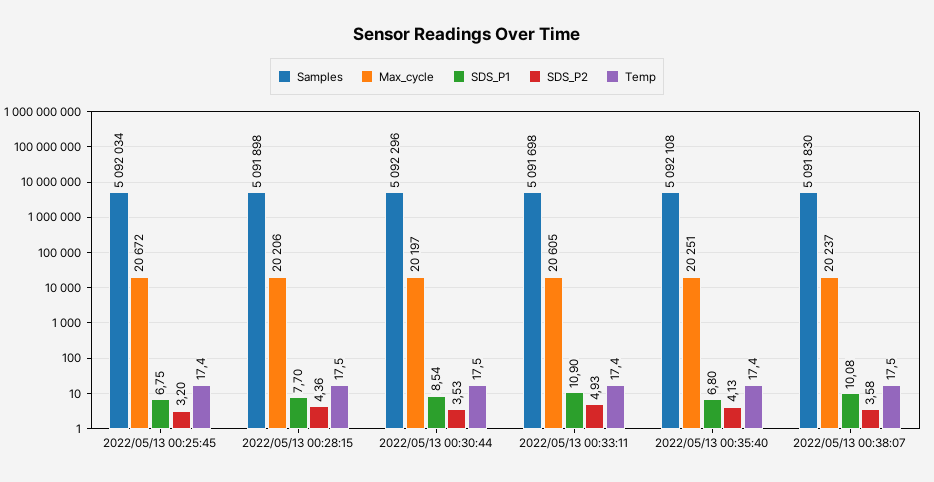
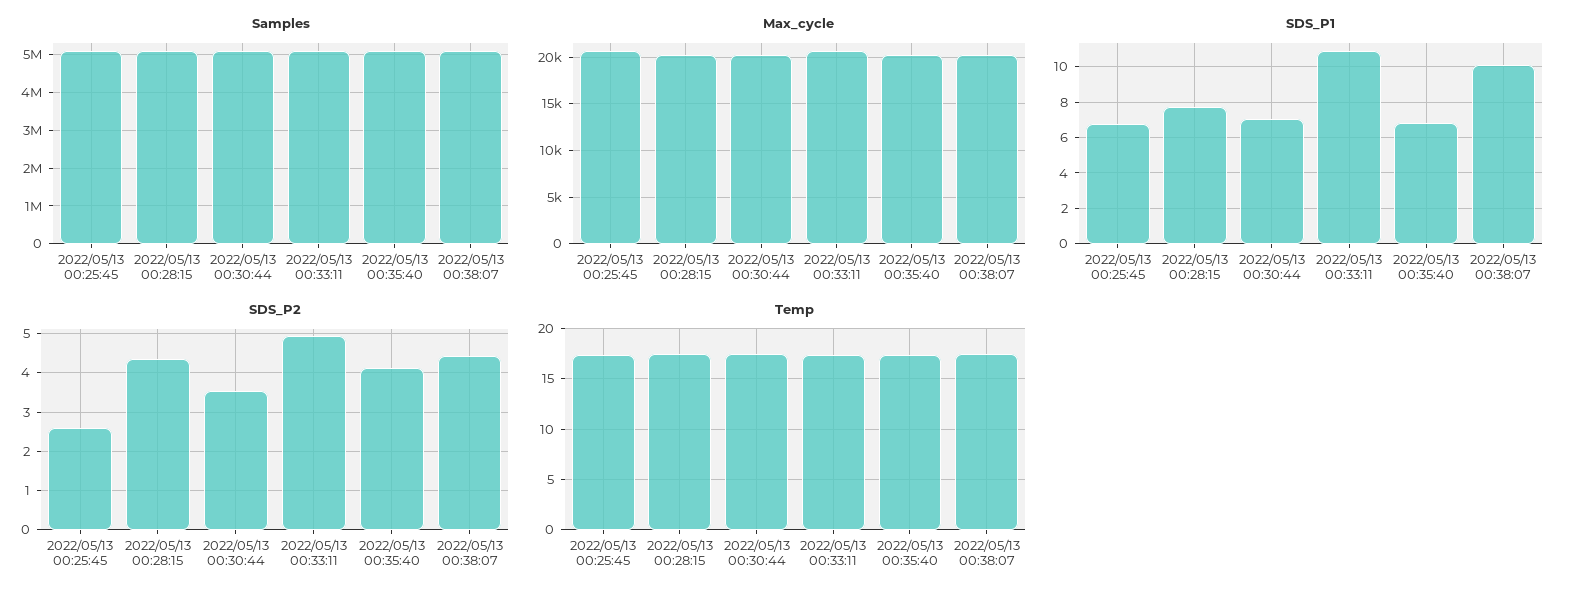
  {
    "Samples": {
      "2022/05/13 00:25:45": 5092034,
      "2022/05/13 00:28:15": 5091898,
      "2022/05/13 00:30:44": 5092296,
      "2022/05/13 00:33:11": 5091698,
      "2022/05/13 00:35:40": 5092108,
      "2022/05/13 00:38:07": 5091830
    },
    "Max_cycle": {
      "2022/05/13 00:25:45": 20672,
      "2022/05/13 00:28:15": 20206,
      "2022/05/13 00:30:44": 20197,
      "2022/05/13 00:33:11": 20605,
      "2022/05/13 00:35:40": 20251,
      "2022/05/13 00:38:07": 20237
    },
    "SDS_P1": {
      "2022/05/13 00:25:45": 6.75,
      "2022/05/13 00:28:15": 7.7,
-     "2022/05/13 00:30:44": 8.54,
+     "2022/05/13 00:30:44": 7,
      "2022/05/13 00:33:11": 10.9,
      "2022/05/13 00:35:40": 6.8,
      "2022/05/13 00:38:07": 10.08
    },
    "SDS_P2": {
-     "2022/05/13 00:25:45": 3.2,
+     "2022/05/13 00:25:45": 2.6,
      "2022/05/13 00:28:15": 4.36,
      "2022/05/13 00:30:44": 3.53,
      "2022/05/13 00:33:11": 4.93,
      "2022/05/13 00:35:40": 4.13,
-     "2022/05/13 00:38:07": 3.58
+     "2022/05/13 00:38:07": 4.4
    },
    "Temp": {
      "2022/05/13 00:25:45": 17.4,
      "2022/05/13 00:28:15": 17.5,
      "2022/05/13 00:30:44": 17.5,
      "2022/05/13 00:33:11": 17.4,
      "2022/05/13 00:35:40": 17.4,
      "2022/05/13 00:38:07": 17.5
    }
  }

